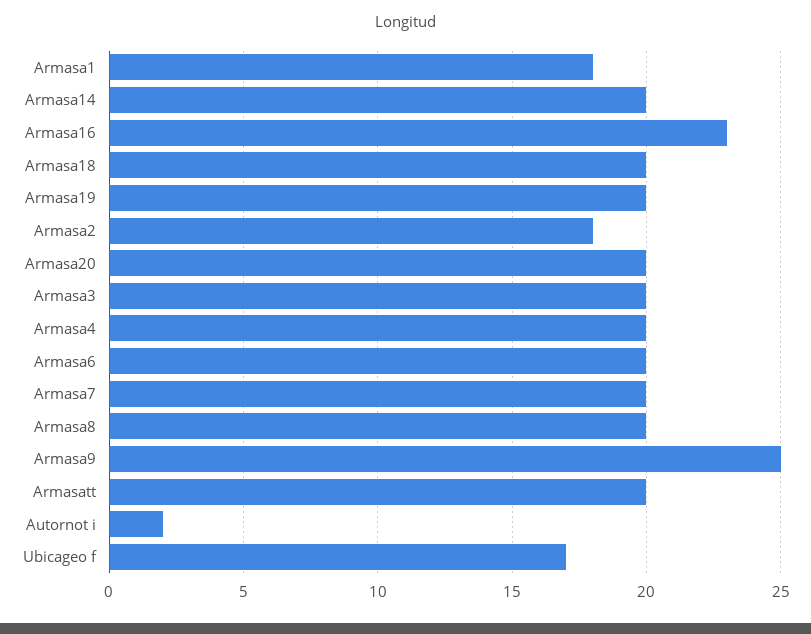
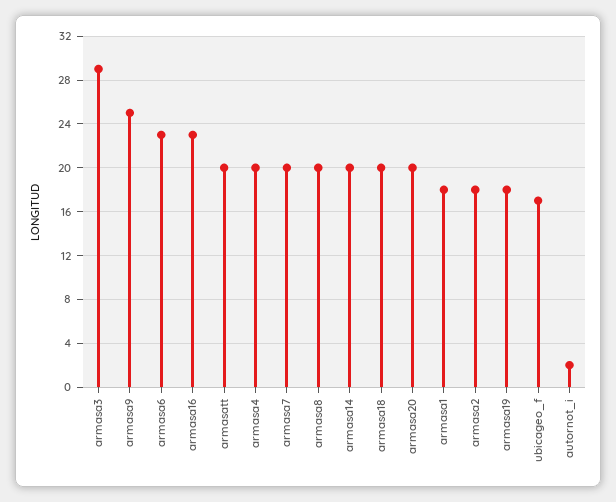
  {
    "Armasa1": 18,
    "Armasa14": 20,
    "Armasa16": 23,
    "Armasa18": 20,
-   "Armasa19": 20,
+   "Armasa19": 18,
    "Armasa2": 18,
    "Armasa20": 20,
-   "Armasa3": 20,
+   "Armasa3": 29,
    "Armasa4": 20,
-   "Armasa6": 20,
+   "Armasa6": 23,
    "Armasa7": 20,
    "Armasa8": 20,
    "Armasa9": 25,
    "Armasatt": 20,
    "Autornot i": 2,
    "Ubicageo f": 17
  }

